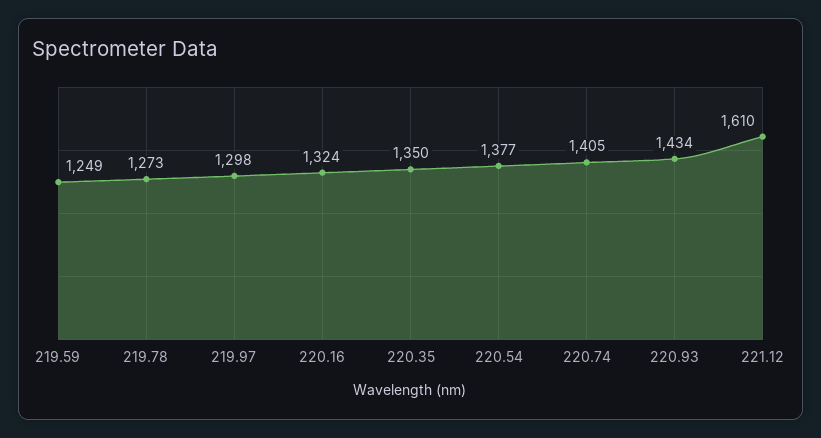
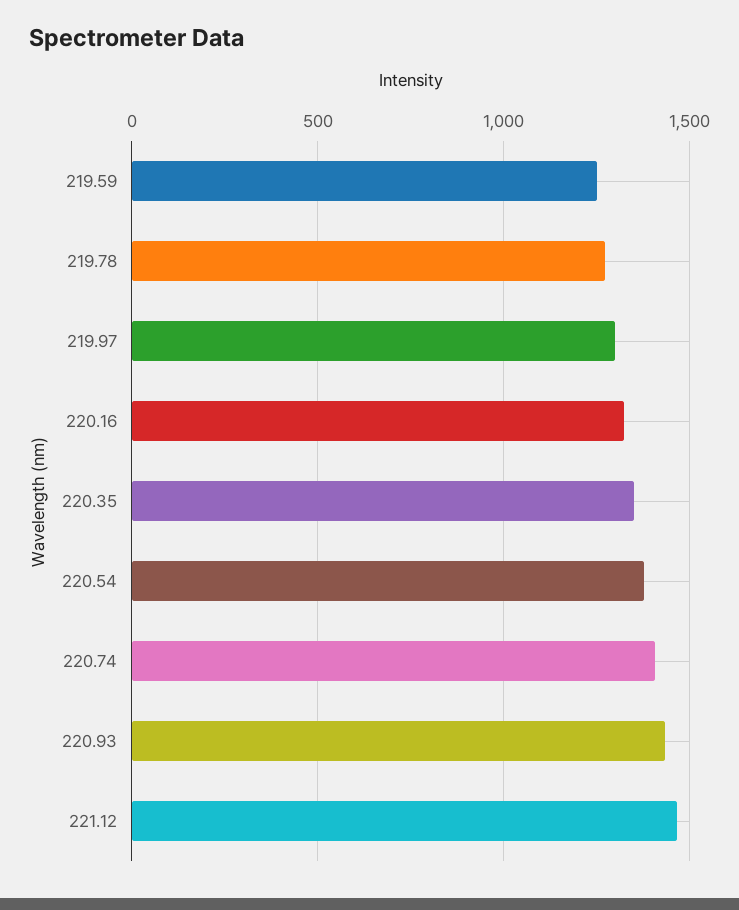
  {
    "219.59": 1249,
    "219.78": 1273,
    "219.97": 1298,
    "220.16": 1324,
    "220.35": 1350,
    "220.54": 1377,
    "220.74": 1405,
    "220.93": 1434,
-   "221.12": 1610
+   "221.12": 1450
  }

